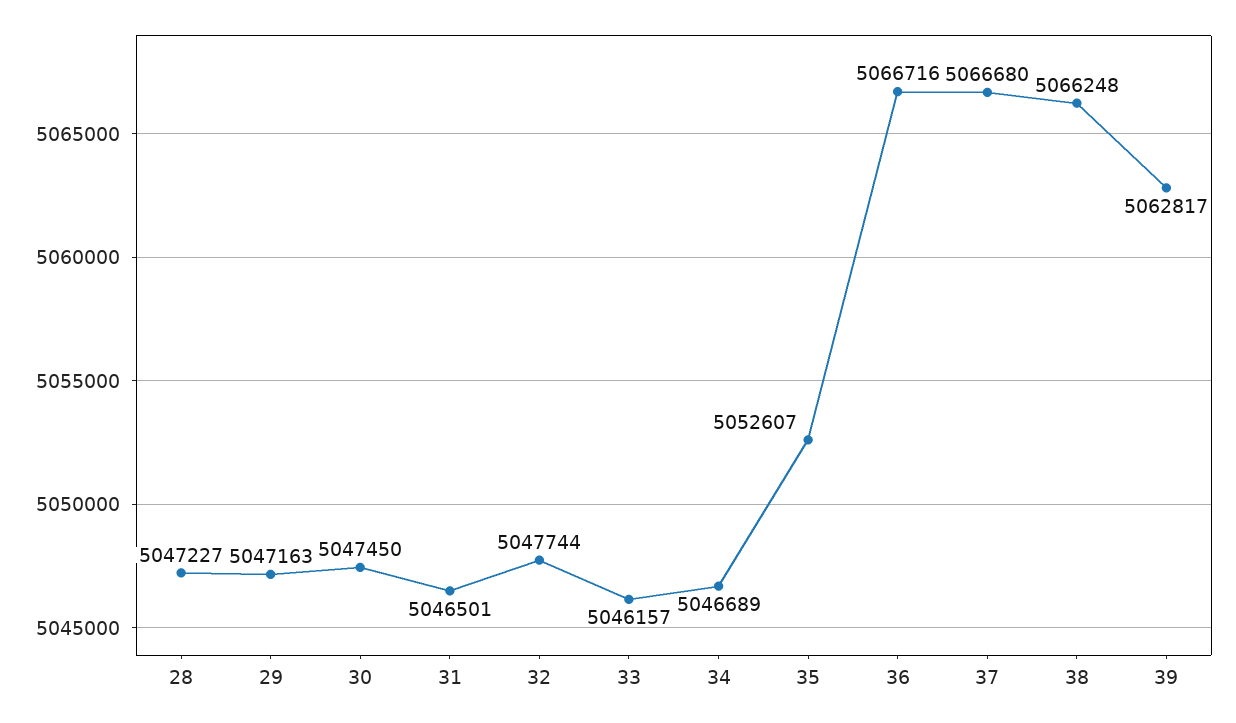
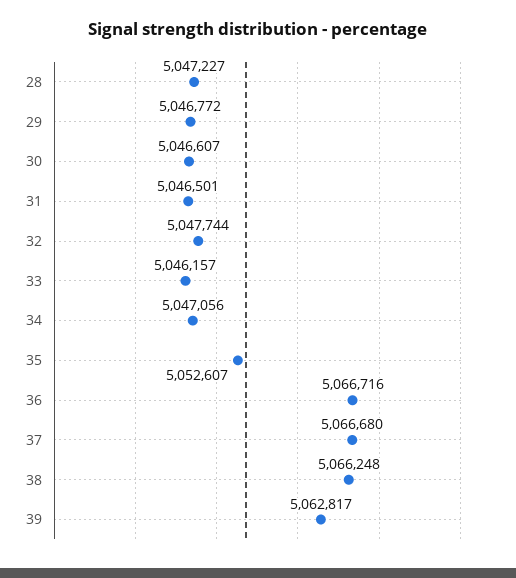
  {
    "28": 5047227,
-   "29": 5047163,
+   "29": 5046772,
-   "30": 5047450,
+   "30": 5046607,
    "31": 5046501,
    "32": 5047744,
    "33": 5046157,
-   "34": 5046689,
+   "34": 5047056,
    "35": 5052607,
    "36": 5066716,
    "37": 5066680,
    "38": 5066248,
    "39": 5062817
  }

